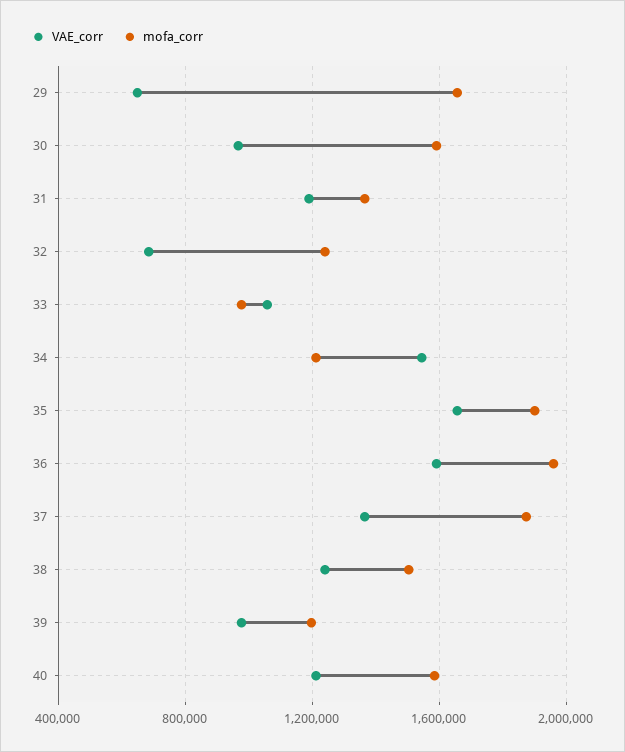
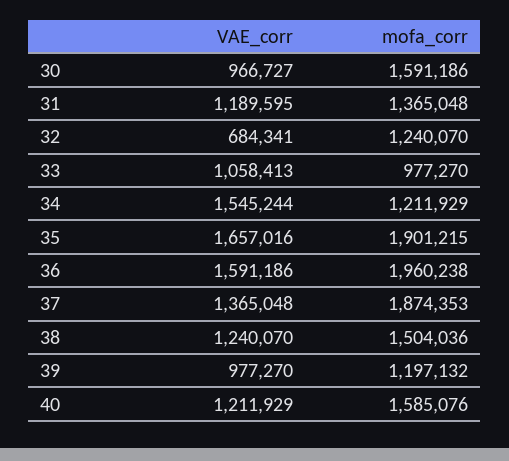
  {
    "VAE_corr": {
-     "29": 650000,
      "30": 966727,
      "31": 1189595,
      "32": 684341,
      "33": 1058413,
      "34": 1545244,
      "35": 1657016,
      "36": 1591186,
      "37": 1365048,
      "38": 1240070,
      "39": 977270,
      "40": 1211929
    },
    "mofa_corr": {
-     "29": 1650000,
      "30": 1591186,
      "31": 1365048,
      "32": 1240070,
      "33": 977270,
      "34": 1211929,
      "35": 1901215,
      "36": 1960238,
      "37": 1874353,
      "38": 1504036,
      "39": 1197132,
      "40": 1585076
    }
  }

